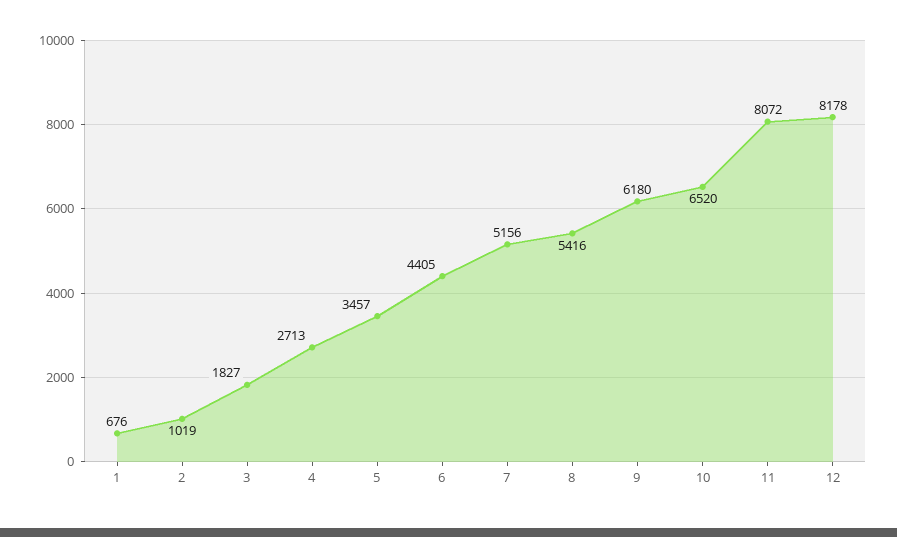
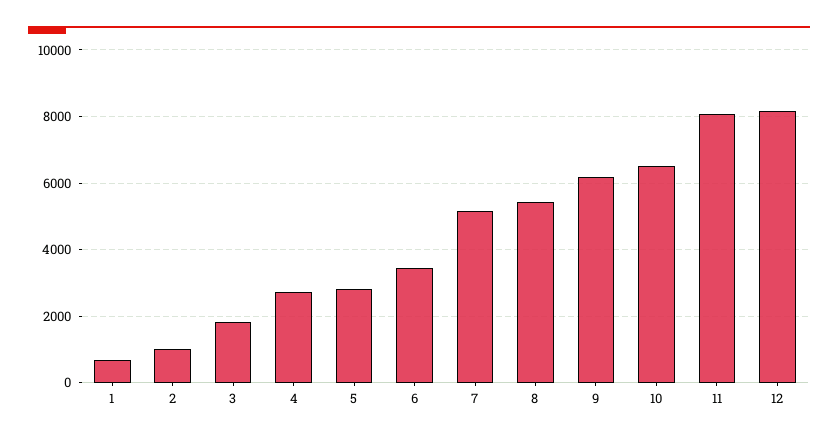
  {
    "1": 676,
    "2": 1019,
    "3": 1827,
    "4": 2713,
-   "5": 3457,
+   "5": 2800,
-   "6": 4405,
+   "6": 3400,
    "7": 5156,
    "8": 5416,
    "9": 6180,
    "10": 6520,
    "11": 8072,
    "12": 8178
  }

